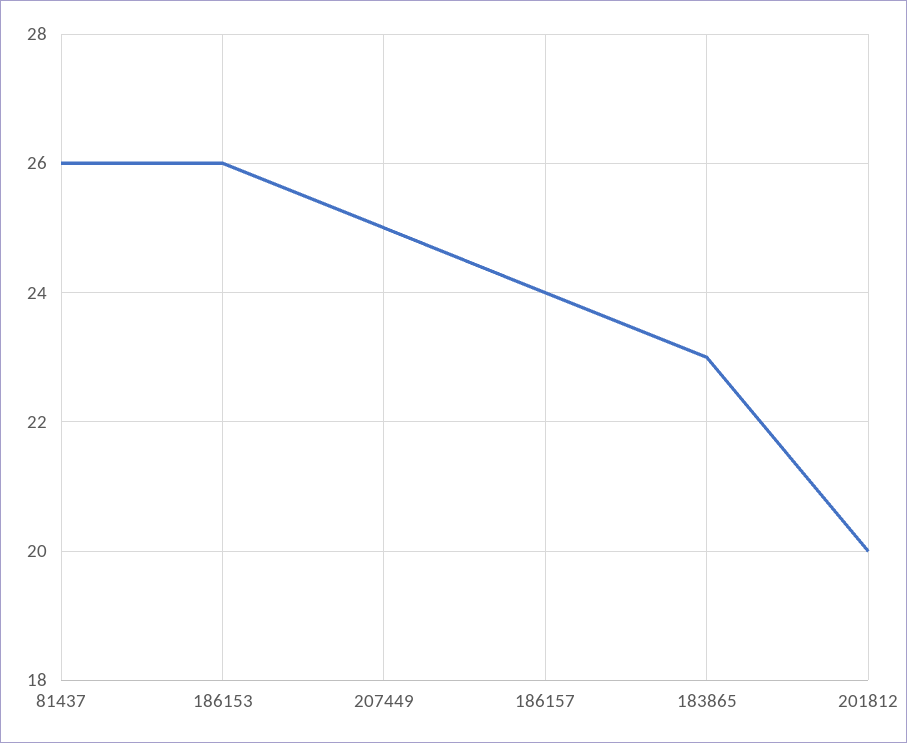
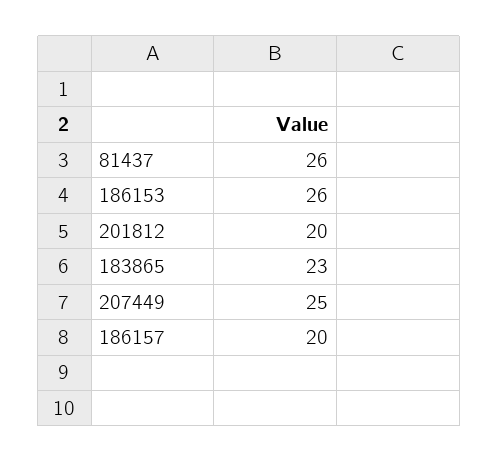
  {
    "81437": 26,
    "186153": 26,
    "207449": 25,
-   "186157": 24,
+   "186157": 20,
    "183865": 23,
    "201812": 20
  }

